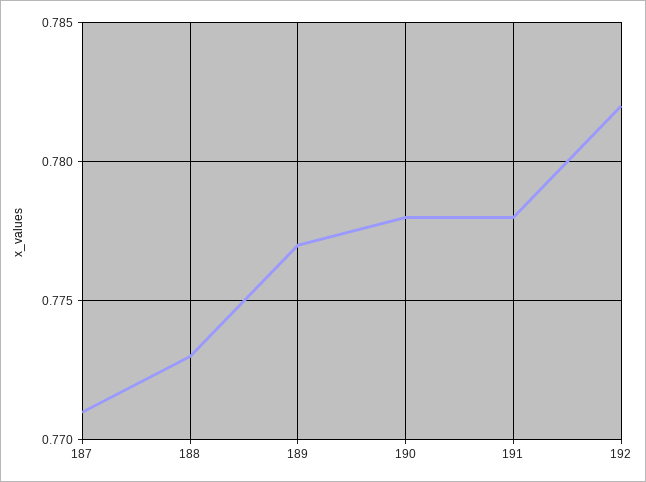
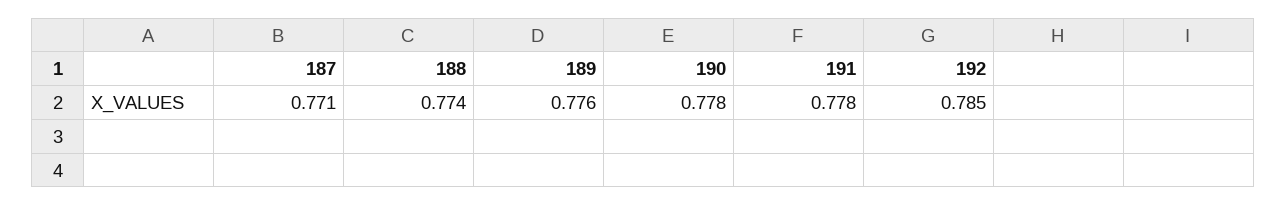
  {
    "187": 0.771,
-   "188": 0.773,
+   "188": 0.774,
-   "189": 0.777,
+   "189": 0.776,
    "190": 0.778,
    "191": 0.778,
-   "192": 0.782
+   "192": 0.785
  }

